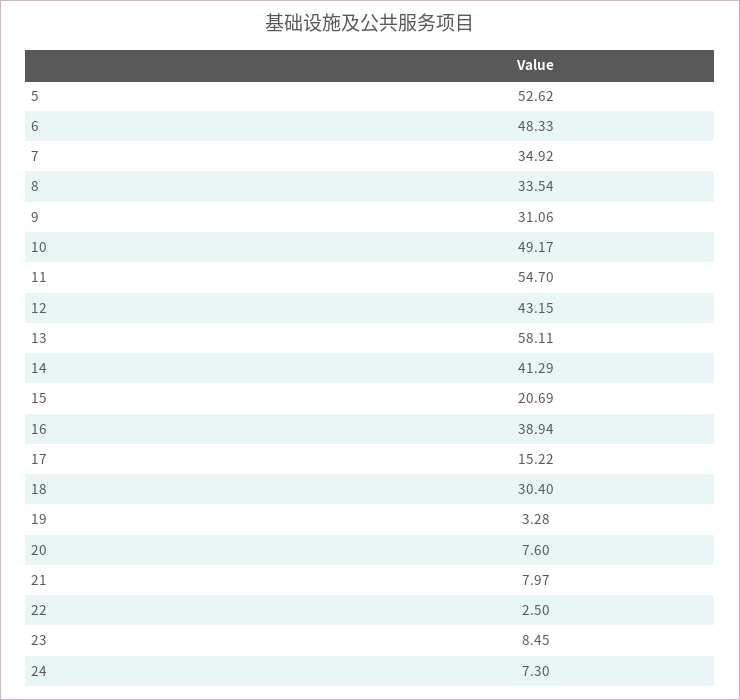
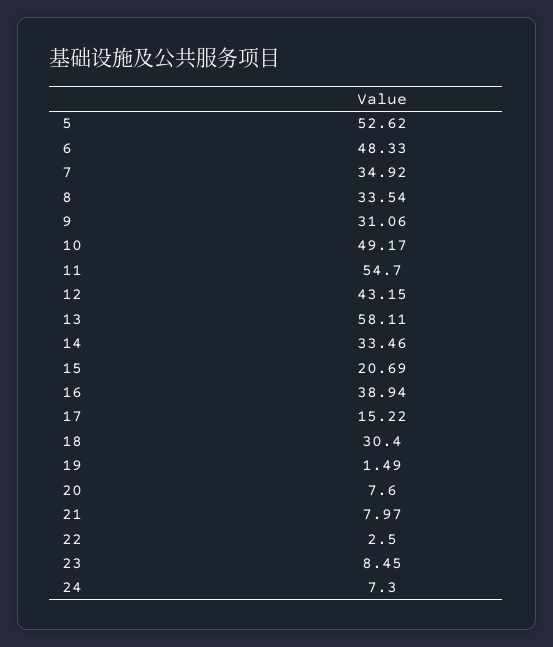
  {
    "5": 52.62,
    "6": 48.33,
    "7": 34.92,
    "8": 33.54,
    "9": 31.06,
    "10": 49.17,
    "11": 54.7,
    "12": 43.15,
    "13": 58.11,
-   "14": 41.29,
+   "14": 33.46,
    "15": 20.69,
    "16": 38.94,
    "17": 15.22,
    "18": 30.4,
-   "19": 3.28,
+   "19": 1.49,
    "20": 7.6,
    "21": 7.97,
    "22": 2.5,
    "23": 8.45,
    "24": 7.3
  }

